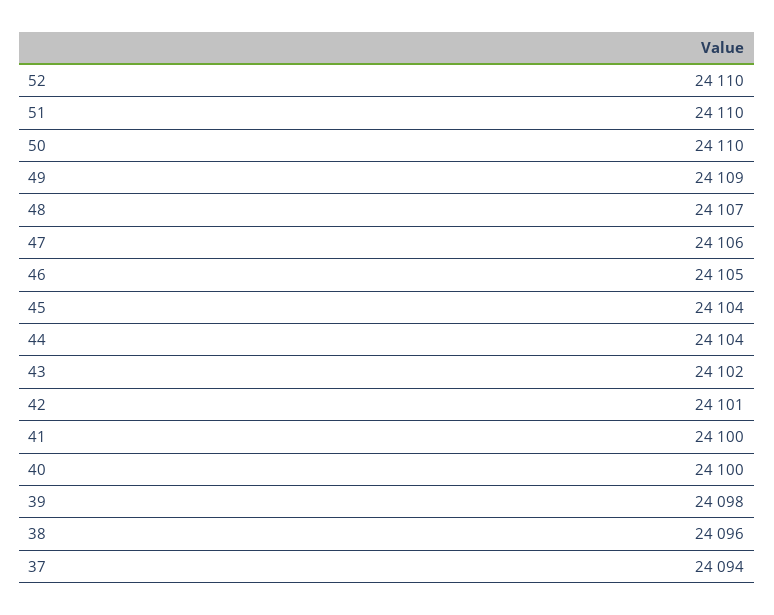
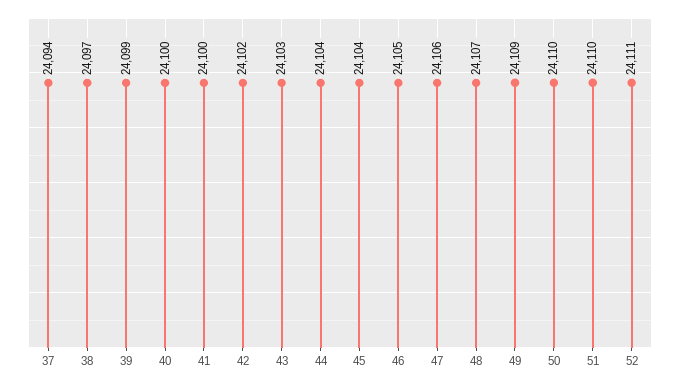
  {
-   "52": 24110,
+   "52": 24111,
    "51": 24110,
    "50": 24110,
    "49": 24109,
    "48": 24107,
    "47": 24106,
    "46": 24105,
    "45": 24104,
    "44": 24104,
-   "43": 24102,
+   "43": 24103,
-   "42": 24101,
+   "42": 24102,
    "41": 24100,
    "40": 24100,
-   "39": 24098,
+   "39": 24099,
-   "38": 24096,
+   "38": 24097,
    "37": 24094
  }

